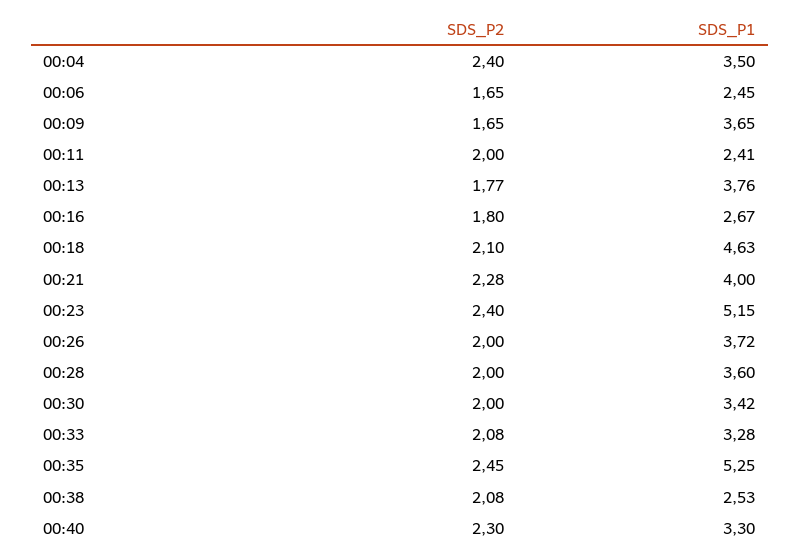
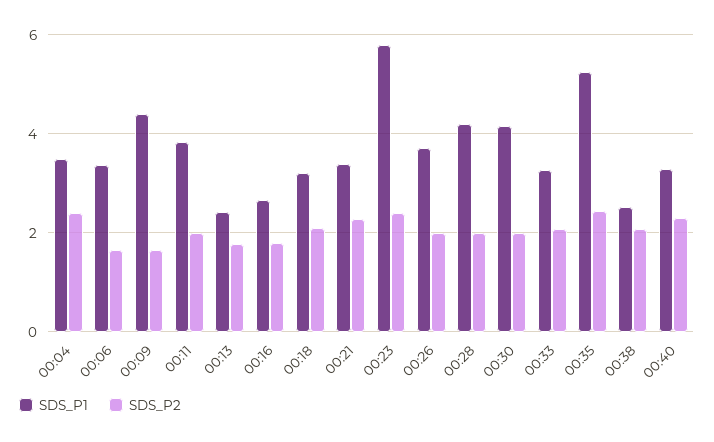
  {
    "SDS_P2": {
      "00:04": 2.4,
      "00:06": 1.65,
      "00:09": 1.65,
      "00:11": 2,
      "00:13": 1.77,
      "00:16": 1.8,
      "00:18": 2.1,
      "00:21": 2.28,
      "00:23": 2.4,
      "00:26": 2,
      "00:28": 2,
      "00:30": 2,
      "00:33": 2.08,
      "00:35": 2.45,
      "00:38": 2.08,
      "00:40": 2.3
    },
    "SDS_P1": {
      "00:04": 3.5,
-     "00:06": 2.45,
+     "00:06": 3.4,
-     "00:09": 3.65,
+     "00:09": 4.4,
-     "00:11": 2.41,
+     "00:11": 3.8,
-     "00:13": 3.76,
+     "00:13": 2.4,
      "00:16": 2.67,
-     "00:18": 4.63,
+     "00:18": 3.2,
-     "00:21": 4,
+     "00:21": 3.4,
-     "00:23": 5.15,
+     "00:23": 5.8,
      "00:26": 3.72,
-     "00:28": 3.6,
+     "00:28": 4.2,
-     "00:30": 3.42,
+     "00:30": 4.2,
      "00:33": 3.28,
      "00:35": 5.25,
      "00:38": 2.53,
      "00:40": 3.3
    }
  }

